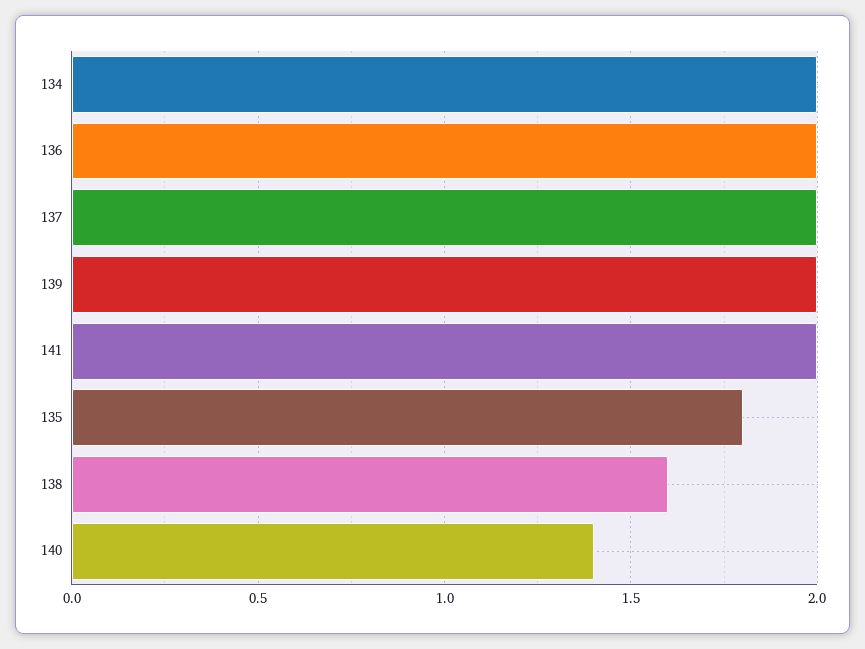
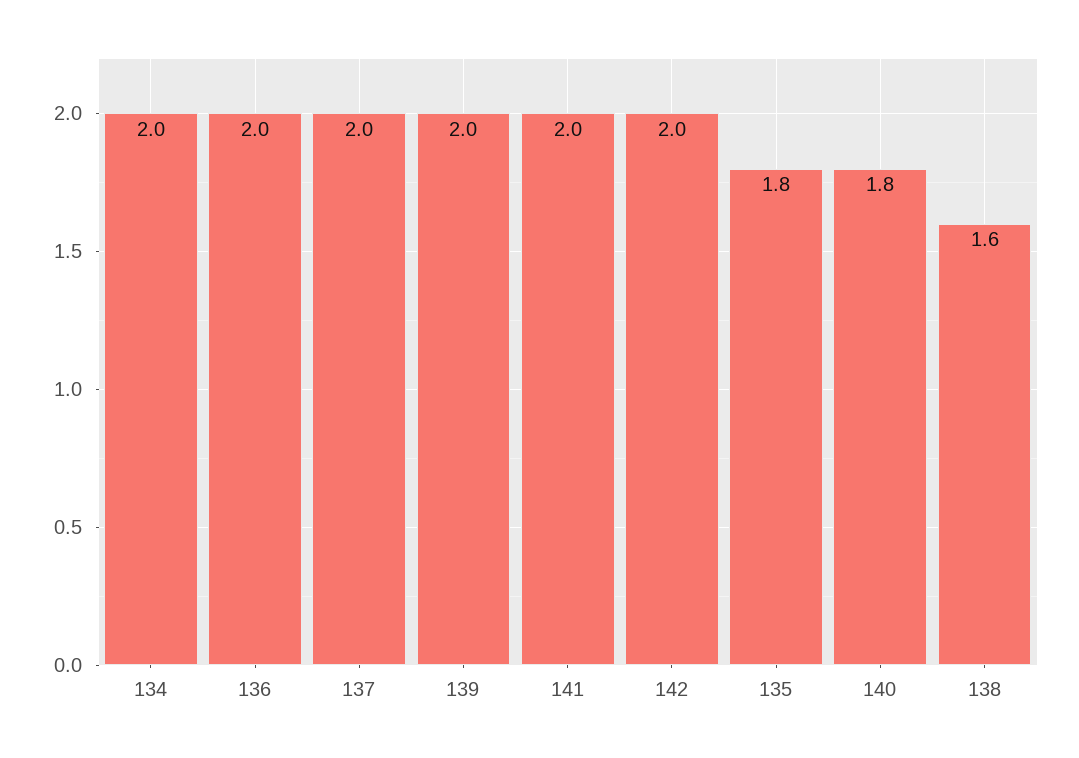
  {
    "134": 2,
    "136": 2,
    "137": 2,
    "139": 2,
    "141": 2,
    "135": 1.8,
    "138": 1.6,
-   "140": 1.4
+   "140": 1.8,
+   "142": 2
  }

